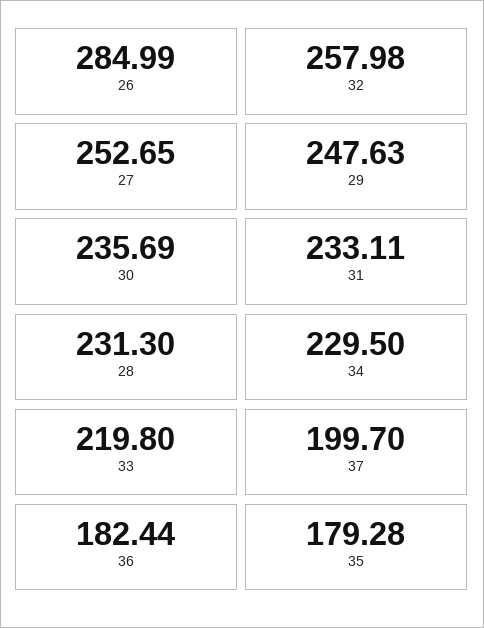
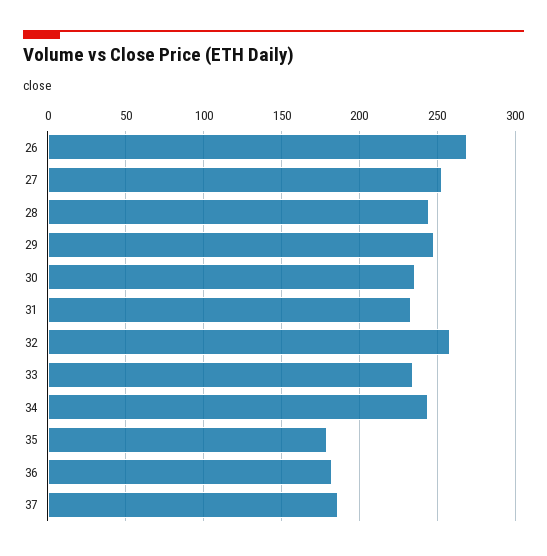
  {
-   "26": 284.99,
+   "26": 270,
    "32": 257.98,
    "27": 252.65,
    "29": 247.63,
    "30": 235.69,
    "31": 233.11,
-   "28": 231.3,
+   "28": 245,
-   "34": 229.5,
+   "34": 245,
-   "33": 219.8,
+   "33": 235,
-   "37": 199.7,
+   "37": 185,
    "36": 182.44,
    "35": 179.28
  }

